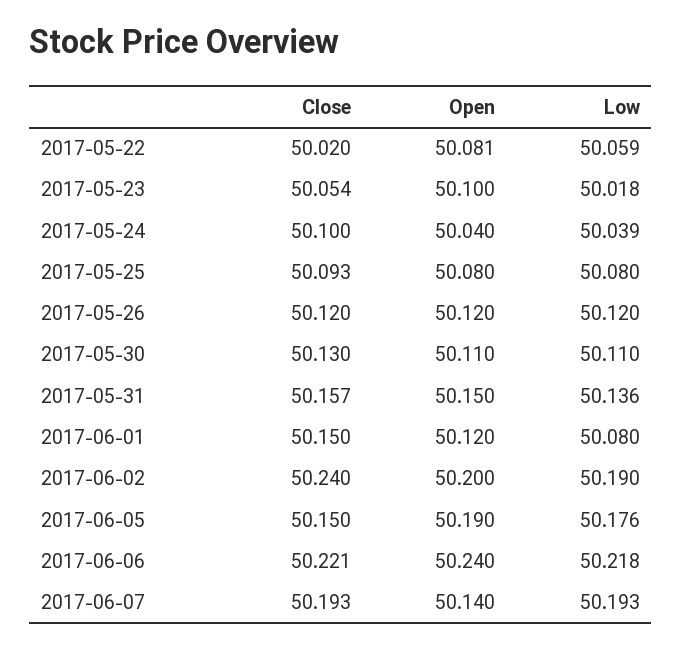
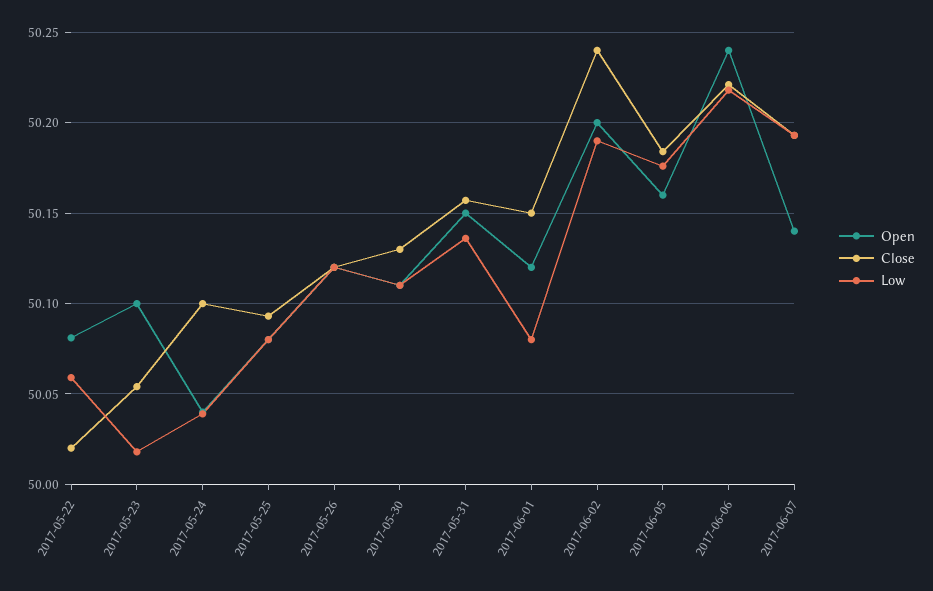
  {
    "Close": {
      "2017-05-22": 50.02,
      "2017-05-23": 50.054,
      "2017-05-24": 50.1,
      "2017-05-25": 50.093,
      "2017-05-26": 50.12,
      "2017-05-30": 50.13,
      "2017-05-31": 50.157,
      "2017-06-01": 50.15,
      "2017-06-02": 50.24,
-     "2017-06-05": 50.15,
+     "2017-06-05": 50.185,
      "2017-06-06": 50.221,
      "2017-06-07": 50.193
    },
    "Open": {
      "2017-05-22": 50.081,
      "2017-05-23": 50.1,
      "2017-05-24": 50.04,
      "2017-05-25": 50.08,
      "2017-05-26": 50.12,
      "2017-05-30": 50.11,
      "2017-05-31": 50.15,
      "2017-06-01": 50.12,
      "2017-06-02": 50.2,
-     "2017-06-05": 50.19,
+     "2017-06-05": 50.16,
      "2017-06-06": 50.24,
      "2017-06-07": 50.14
    },
    "Low": {
      "2017-05-22": 50.059,
      "2017-05-23": 50.018,
      "2017-05-24": 50.039,
      "2017-05-25": 50.08,
      "2017-05-26": 50.12,
      "2017-05-30": 50.11,
      "2017-05-31": 50.136,
      "2017-06-01": 50.08,
      "2017-06-02": 50.19,
      "2017-06-05": 50.176,
      "2017-06-06": 50.218,
      "2017-06-07": 50.193
    }
  }

